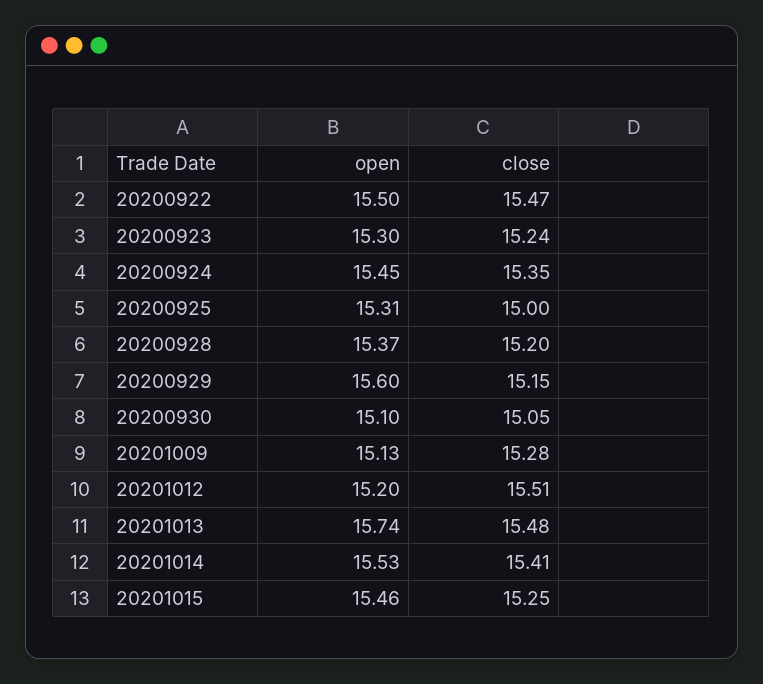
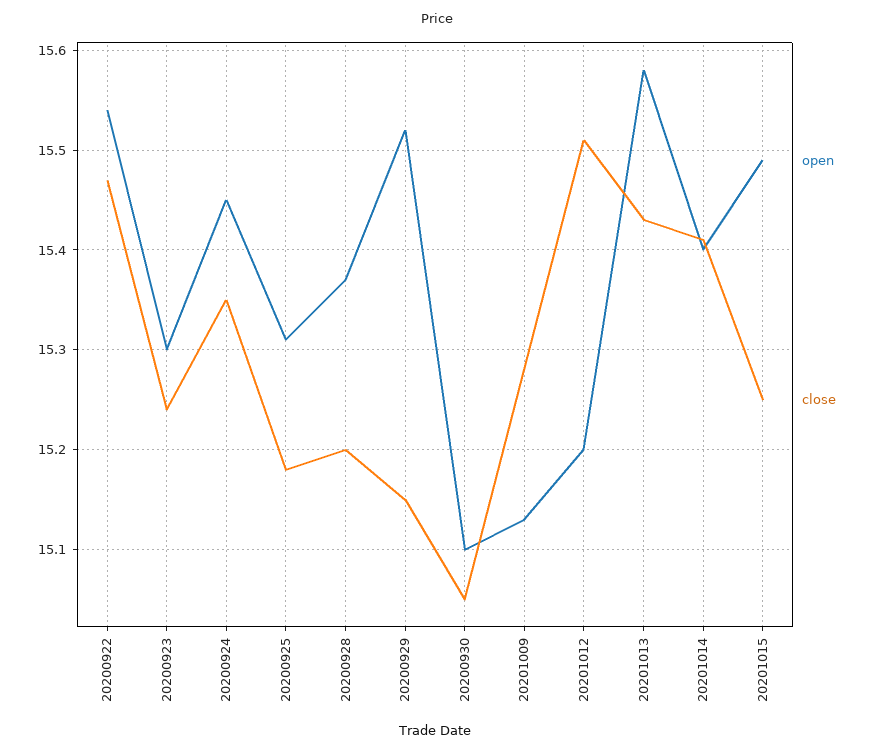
  {
    "open": {
-     "20200922": 15.5,
+     "20200922": 15.54,
      "20200923": 15.3,
      "20200924": 15.45,
      "20200925": 15.31,
      "20200928": 15.37,
-     "20200929": 15.6,
+     "20200929": 15.52,
      "20200930": 15.1,
      "20201009": 15.13,
      "20201012": 15.2,
-     "20201013": 15.74,
+     "20201013": 15.58,
-     "20201014": 15.53,
+     "20201014": 15.4,
-     "20201015": 15.46
+     "20201015": 15.49
    },
    "close": {
      "20200922": 15.47,
      "20200923": 15.24,
      "20200924": 15.35,
-     "20200925": 15,
+     "20200925": 15.18,
      "20200928": 15.2,
      "20200929": 15.15,
      "20200930": 15.05,
      "20201009": 15.28,
      "20201012": 15.51,
-     "20201013": 15.48,
+     "20201013": 15.43,
      "20201014": 15.41,
      "20201015": 15.25
    }
  }

